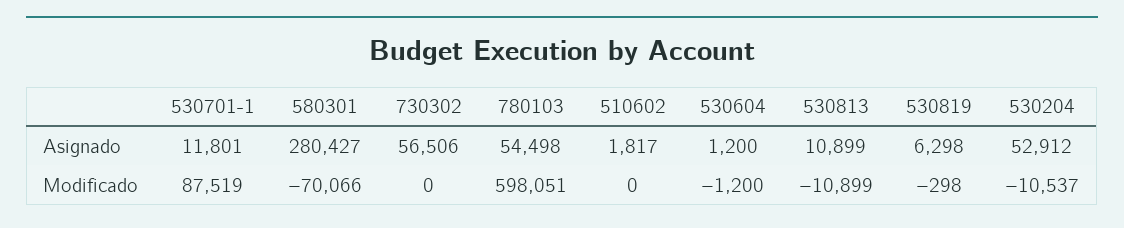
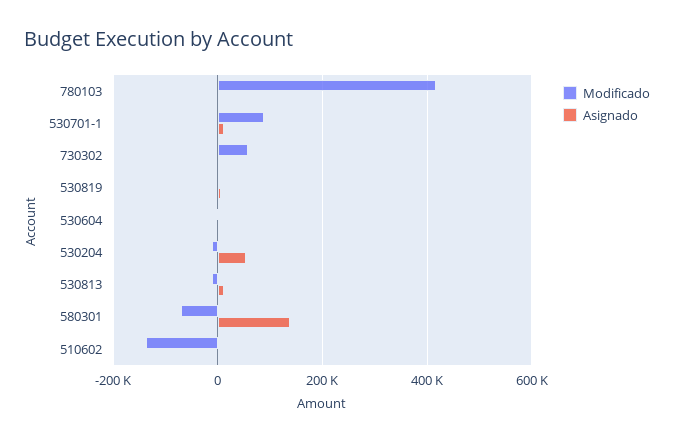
  {
    "Asignado": {
      "530701-1": 11801,
-     "580301": 280427,
+     "580301": 140000,
-     "730302": 56506,
+     "730302": 0,
-     "780103": 54498,
+     "780103": 0,
      "510602": 1817,
      "530604": 1200,
      "530813": 10899,
      "530819": 6298,
      "530204": 52912
    },
    "Modificado": {
      "530701-1": 87519,
      "580301": -70066,
-     "730302": 0,
+     "730302": 60000,
-     "780103": 598051,
+     "780103": 420000,
-     "510602": 0,
+     "510602": -140000,
      "530604": -1200,
      "530813": -10899,
      "530819": -298,
      "530204": -10537
    }
  }

